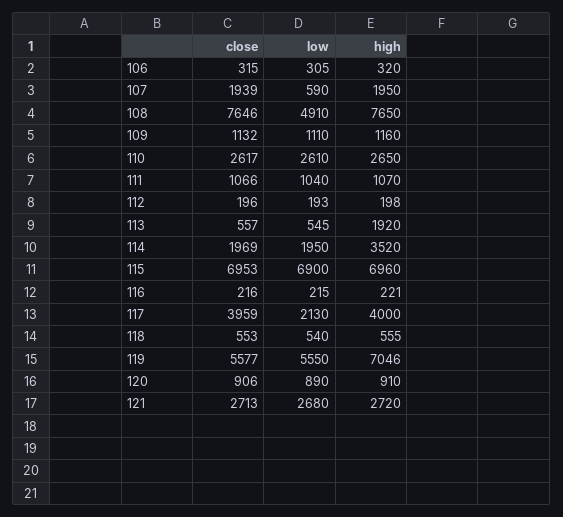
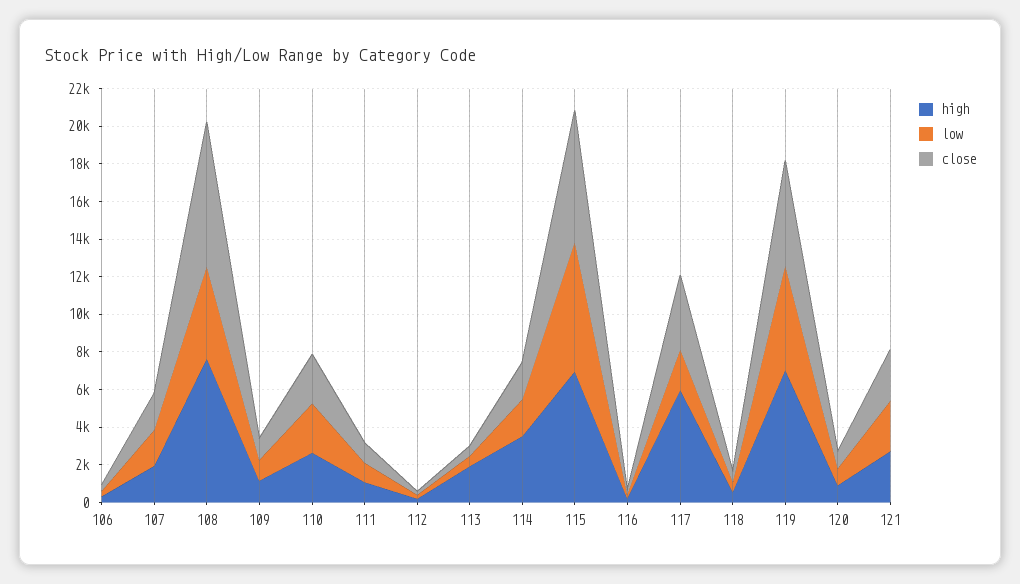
  {
    "close": {
      "106": 315,
      "107": 1939,
      "108": 7646,
      "109": 1132,
      "110": 2617,
      "111": 1066,
      "112": 196,
      "113": 557,
      "114": 1969,
      "115": 6953,
      "116": 216,
      "117": 3959,
      "118": 553,
      "119": 5577,
      "120": 906,
      "121": 2713
    },
    "low": {
      "106": 305,
-     "107": 590,
+     "107": 2000,
      "108": 4910,
      "109": 1110,
      "110": 2610,
      "111": 1040,
      "112": 193,
      "113": 545,
      "114": 1950,
      "115": 6900,
      "116": 215,
      "117": 2130,
      "118": 540,
      "119": 5550,
      "120": 890,
      "121": 2680
    },
    "high": {
      "106": 320,
      "107": 1950,
      "108": 7650,
      "109": 1160,
      "110": 2650,
      "111": 1070,
      "112": 198,
      "113": 1920,
      "114": 3520,
      "115": 6960,
      "116": 221,
-     "117": 4000,
+     "117": 6000,
      "118": 555,
      "119": 7046,
      "120": 910,
      "121": 2720
    }
  }

